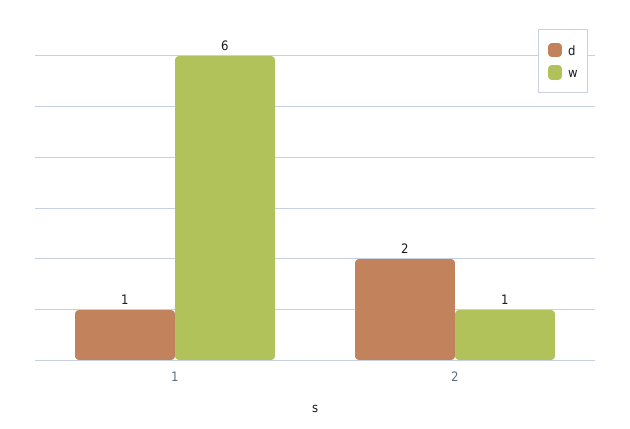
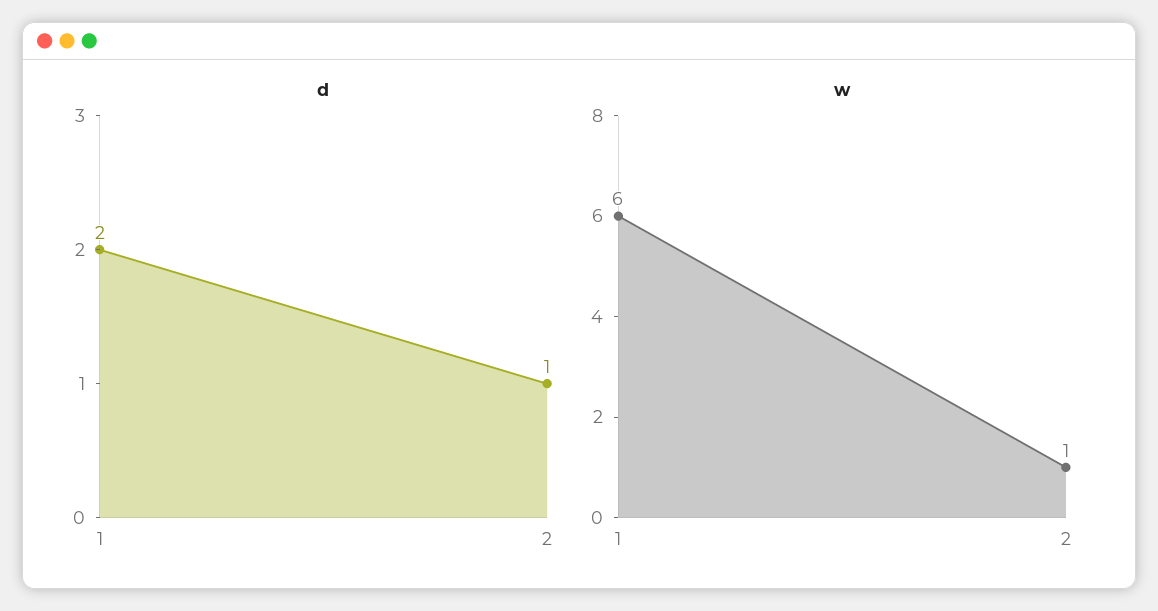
  {
    "d": {
-     "1": 1,
+     "1": 2,
-     "2": 2
+     "2": 1
    },
    "w": {
      "1": 6,
      "2": 1
    }
  }

